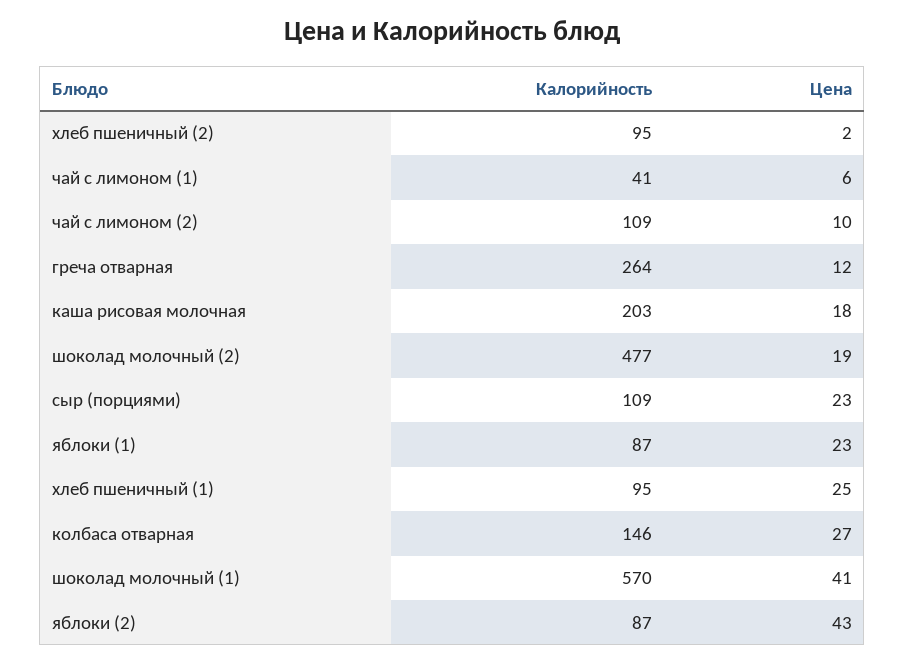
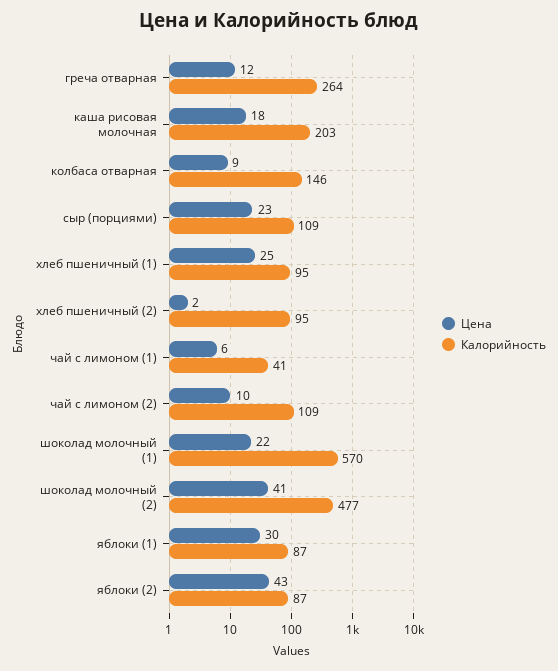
  {
    "Калорийность": {
      "хлеб пшеничный (2)": 95,
      "чай с лимоном (1)": 41,
      "чай с лимоном (2)": 109,
      "греча отварная": 264,
      "каша рисовая молочная": 203,
      "шоколад молочный (2)": 477,
      "сыр (порциями)": 109,
      "яблоки (1)": 87,
      "хлеб пшеничный (1)": 95,
      "колбаса отварная": 146,
      "шоколад молочный (1)": 570,
      "яблоки (2)": 87
    },
    "Цена": {
      "хлеб пшеничный (2)": 2,
      "чай с лимоном (1)": 6,
      "чай с лимоном (2)": 10,
      "греча отварная": 12,
      "каша рисовая молочная": 18,
-     "шоколад молочный (2)": 19,
+     "шоколад молочный (2)": 41,
      "сыр (порциями)": 23,
-     "яблоки (1)": 23,
+     "яблоки (1)": 30,
      "хлеб пшеничный (1)": 25,
-     "колбаса отварная": 27,
+     "колбаса отварная": 9,
-     "шоколад молочный (1)": 41,
+     "шоколад молочный (1)": 22,
      "яблоки (2)": 43
    }
  }

